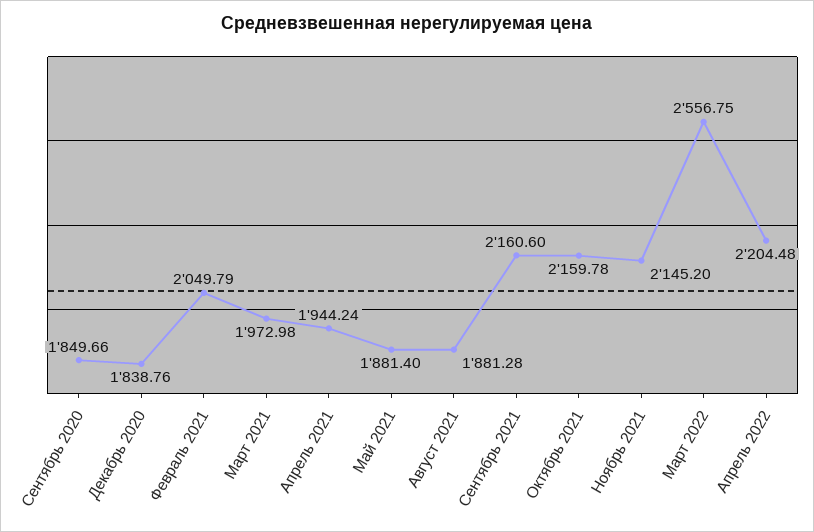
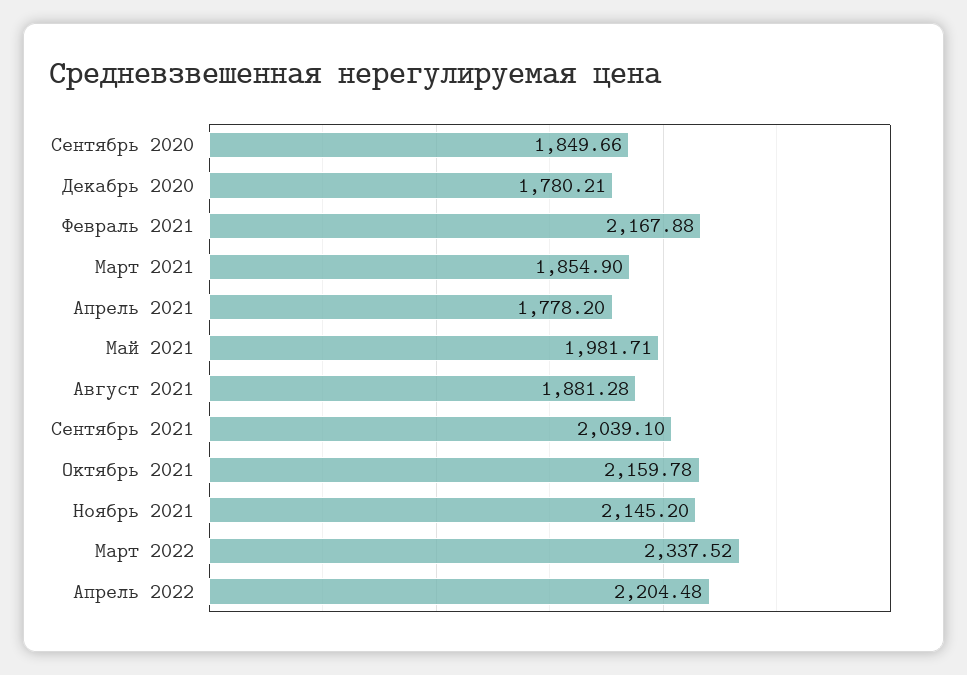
  {
    "Сентябрь 2020": 1849.66,
-   "Декабрь 2020": 1838.76,
+   "Декабрь 2020": 1780.21,
-   "Февраль 2021": 2049.79,
+   "Февраль 2021": 2167.88,
-   "Март 2021": 1972.98,
+   "Март 2021": 1854.9,
-   "Апрель 2021": 1944.24,
+   "Апрель 2021": 1778.2,
-   "Май 2021": 1881.4,
+   "Май 2021": 1981.71,
    "Август 2021": 1881.28,
-   "Сентябрь 2021": 2160.6,
+   "Сентябрь 2021": 2039.1,
    "Октябрь 2021": 2159.78,
    "Ноябрь 2021": 2145.2,
-   "Март 2022": 2556.75,
+   "Март 2022": 2337.52,
    "Апрель 2022": 2204.48
  }

